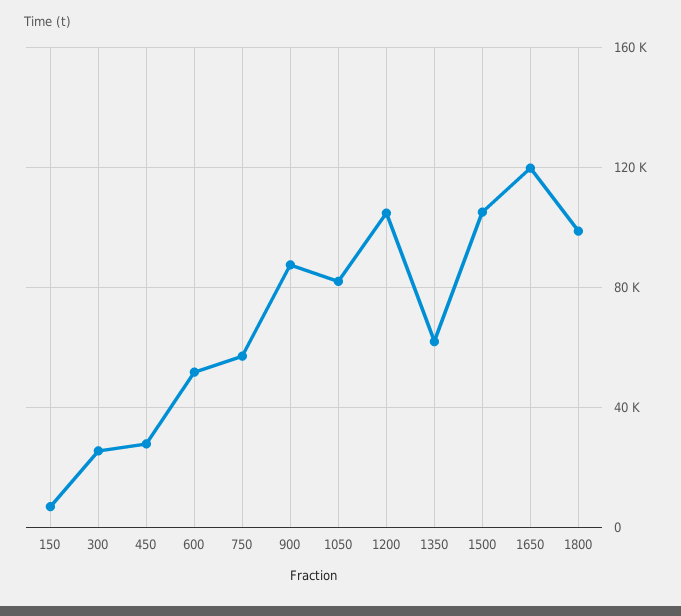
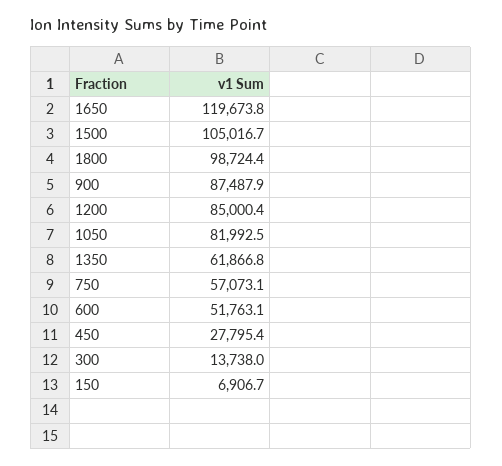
  {
    "150": 6906.7,
-   "300": 25000,
+   "300": 13738,
    "450": 27795.4,
    "600": 51763.1,
    "750": 57073.1,
    "900": 87487.9,
    "1050": 81992.5,
-   "1200": 105000,
+   "1200": 85000.4,
    "1350": 61866.8,
    "1500": 105016.7,
    "1650": 119673.8,
    "1800": 98724.4
  }

